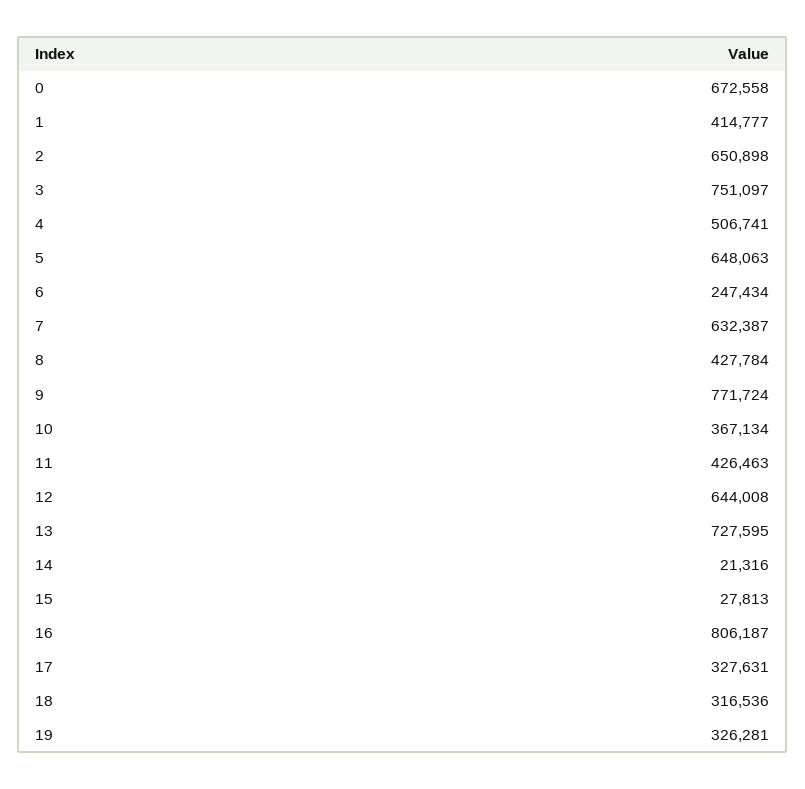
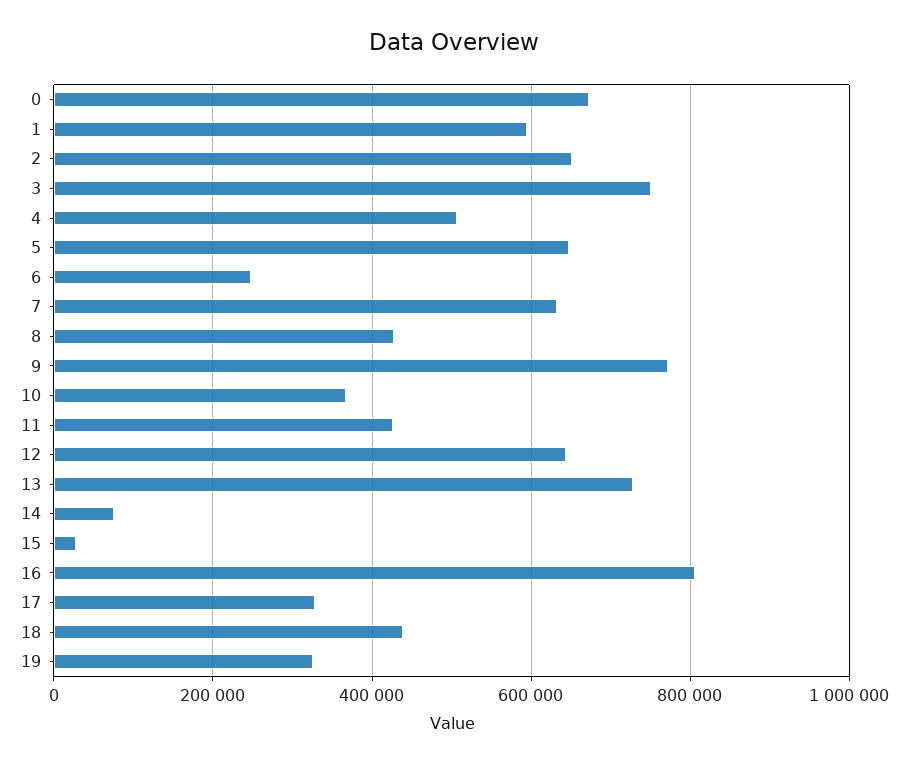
  {
    "0": 672558,
-   "1": 414777,
+   "1": 600000,
    "2": 650898,
    "3": 751097,
    "4": 506741,
    "5": 648063,
    "6": 247434,
    "7": 632387,
    "8": 427784,
    "9": 771724,
    "10": 367134,
    "11": 426463,
    "12": 644008,
    "13": 727595,
-   "14": 21316,
+   "14": 80000,
    "15": 27813,
    "16": 806187,
    "17": 327631,
-   "18": 316536,
+   "18": 440000,
    "19": 326281
  }

